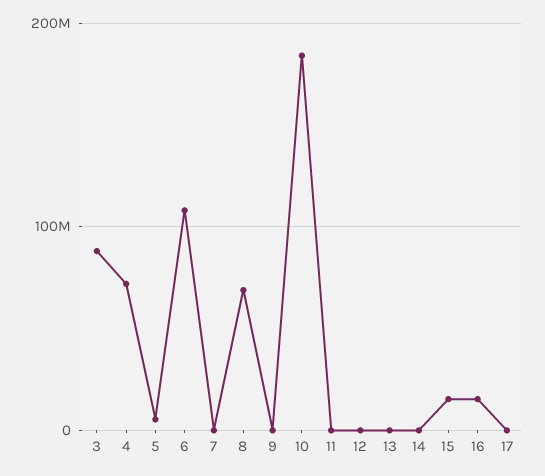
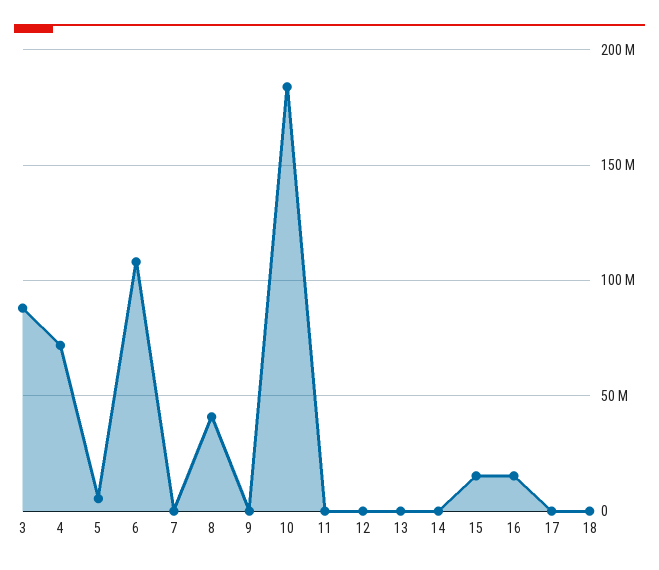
  {
    "3": 90000000,
    "4": 70000000,
    "5": 5000000,
    "6": 110000000,
    "7": 0,
-   "8": 70000000,
+   "8": 40000000,
    "9": 0,
    "10": 185000000,
    "11": 0,
    "12": 0,
    "13": 0,
    "14": 0,
    "15": 15000000,
    "16": 15000000,
-   "17": 0
+   "17": 0,
+   "18": 0
  }

